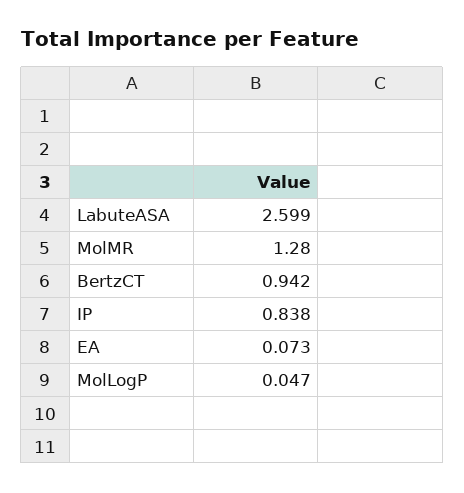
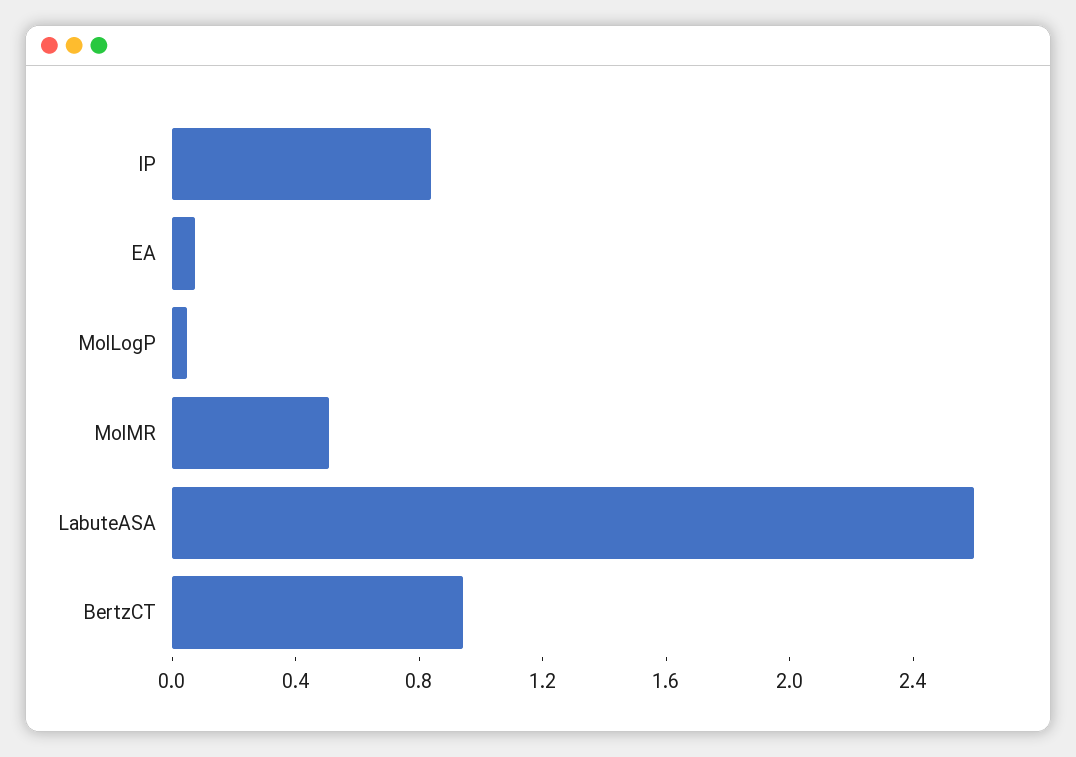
  {
    "LabuteASA": 2.599,
-   "MolMR": 1.28,
+   "MolMR": 0.5,
    "BertzCT": 0.942,
    "IP": 0.838,
    "EA": 0.073,
    "MolLogP": 0.047
  }

